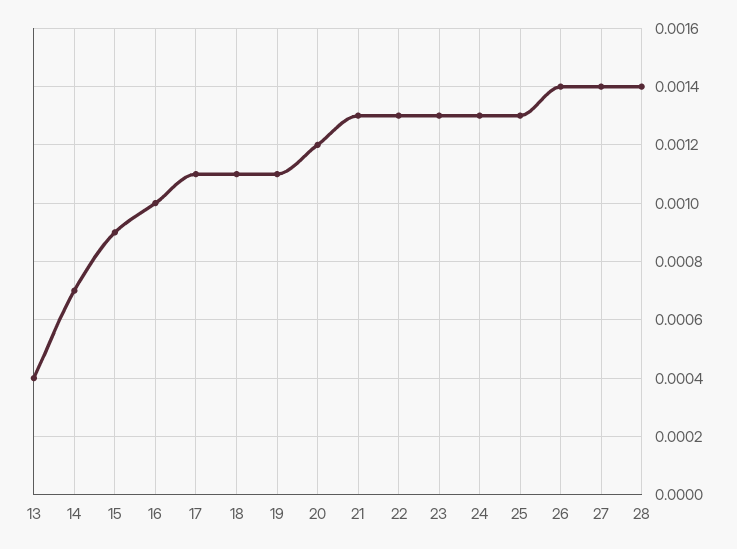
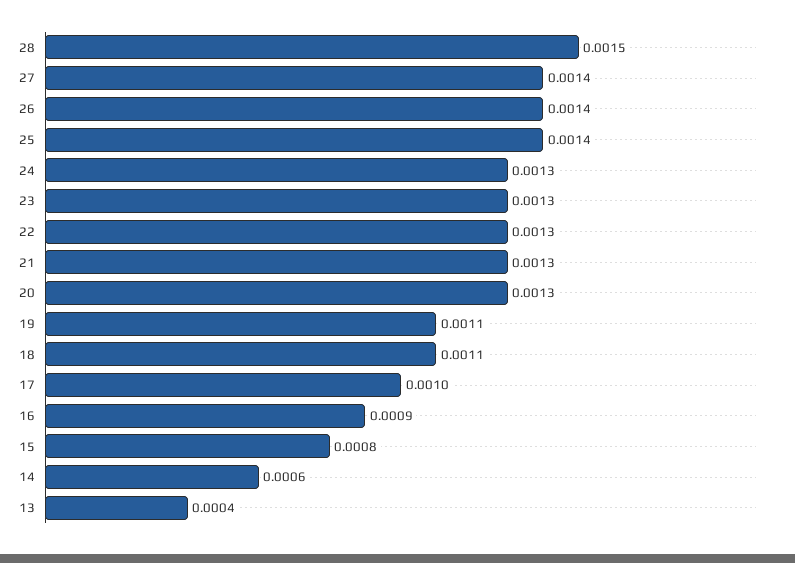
  {
    "13": 0.0004,
-   "14": 0.0007,
+   "14": 0.0006,
-   "15": 0.0009,
+   "15": 0.0008,
-   "16": 0.001,
+   "16": 0.0009,
-   "17": 0.0011,
+   "17": 0.001,
    "18": 0.0011,
    "19": 0.0011,
-   "20": 0.0012,
+   "20": 0.0013,
    "21": 0.0013,
    "22": 0.0013,
    "23": 0.0013,
    "24": 0.0013,
-   "25": 0.0013,
+   "25": 0.0014,
    "26": 0.0014,
    "27": 0.0014,
-   "28": 0.0014
+   "28": 0.0015
  }

